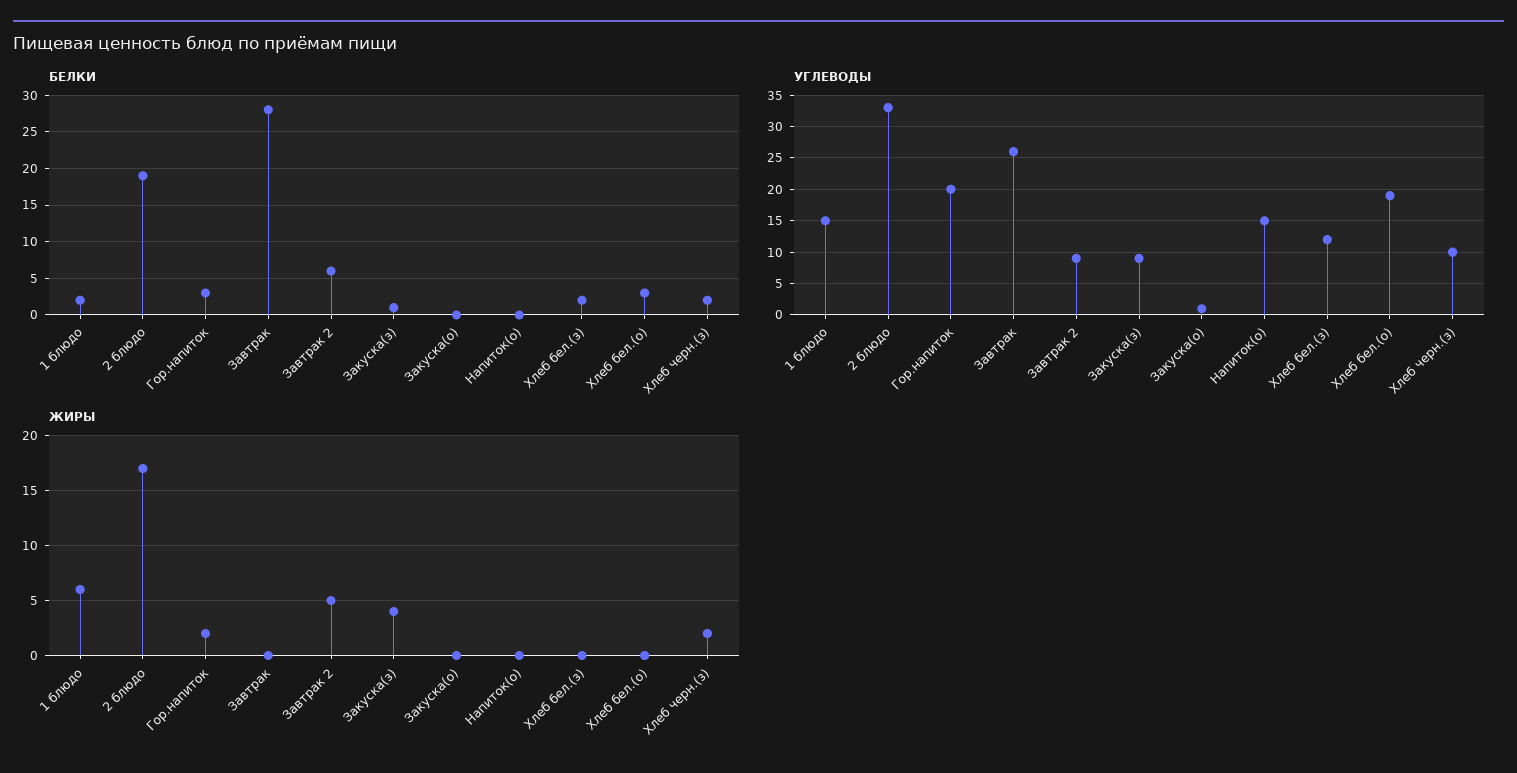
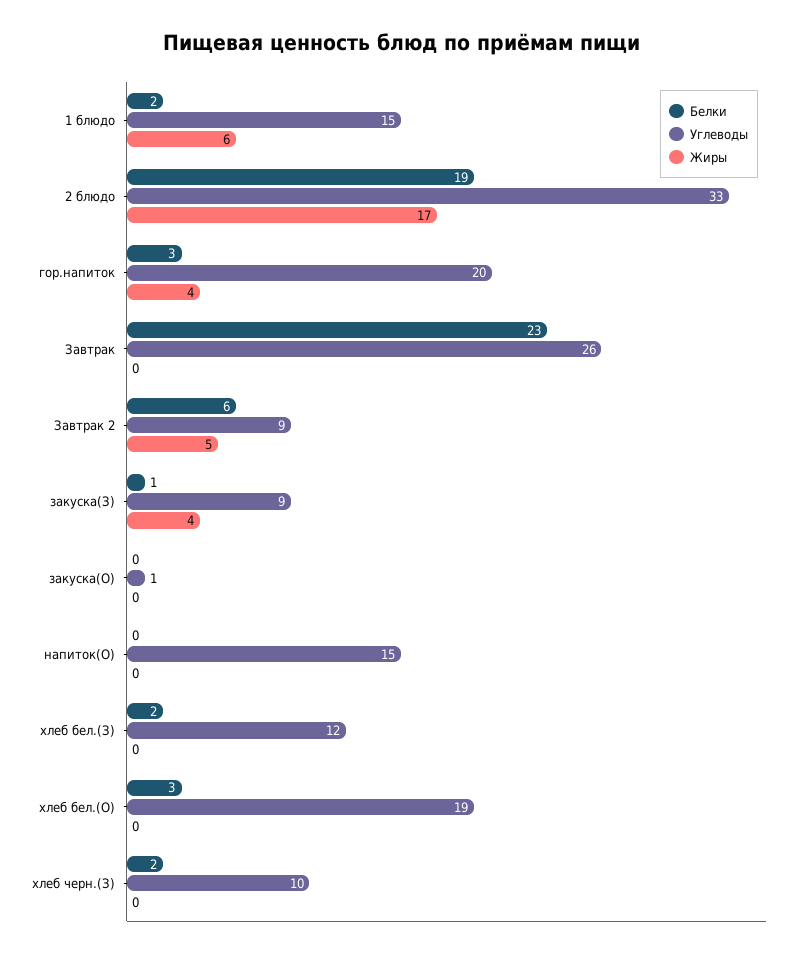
  {
    "БЕЛКИ": {
      "1 блюдо": 2,
      "2 блюдо": 19,
      "Гор.напиток": 3,
-     "Завтрак": 28,
+     "Завтрак": 23,
      "Завтрак 2": 6,
      "Закуска(з)": 1,
      "Закуска(о)": 0,
      "Напиток(о)": 0,
      "Хлеб бел.(з)": 2,
      "Хлеб бел.(о)": 3,
      "Хлеб черн.(з)": 2
    },
    "УГЛЕВОДЫ": {
      "1 блюдо": 15,
      "2 блюдо": 33,
      "Гор.напиток": 20,
      "Завтрак": 26,
      "Завтрак 2": 9,
      "Закуска(з)": 9,
      "Закуска(о)": 1,
      "Напиток(о)": 15,
      "Хлеб бел.(з)": 12,
      "Хлеб бел.(о)": 19,
      "Хлеб черн.(з)": 10
    },
    "ЖИРЫ": {
      "1 блюдо": 6,
      "2 блюдо": 17,
-     "Гор.напиток": 2,
+     "Гор.напиток": 4,
      "Завтрак": 0,
      "Завтрак 2": 5,
      "Закуска(з)": 4,
      "Закуска(о)": 0,
      "Напиток(о)": 0,
      "Хлеб бел.(з)": 0,
      "Хлеб бел.(о)": 0,
-     "Хлеб черн.(з)": 2
+     "Хлеб черн.(з)": 0
    }
  }

